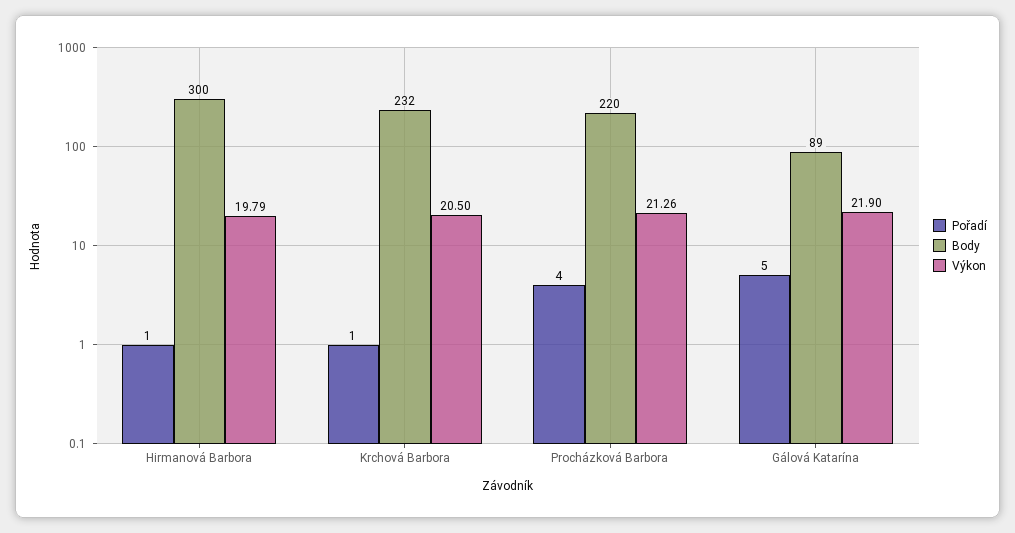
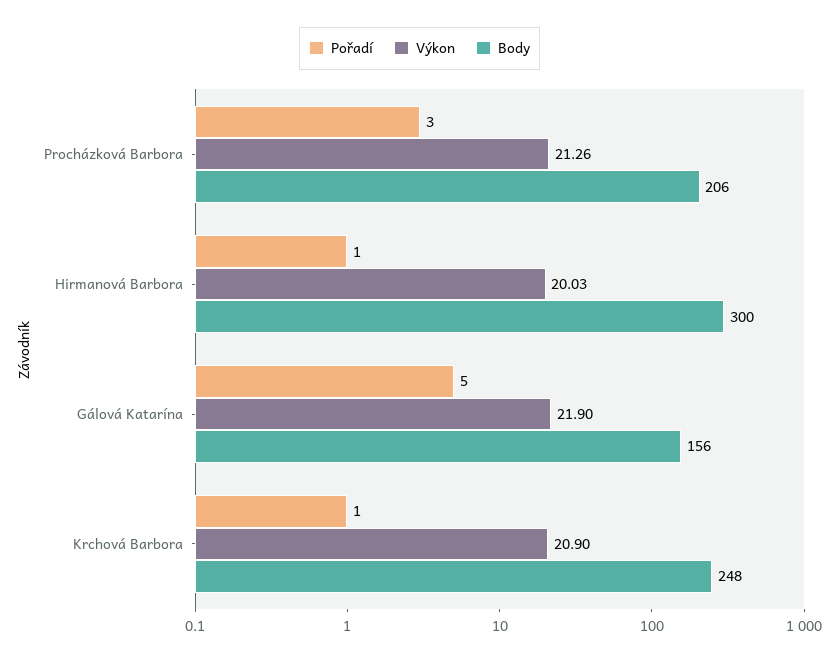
  {
    "Pořadí": {
      "Hirmanová Barbora": 1,
      "Krchová Barbora": 1,
-     "Procházková Barbora": 4,
+     "Procházková Barbora": 3,
      "Gálová Katarína": 5
    },
    "Body": {
      "Hirmanová Barbora": 300,
-     "Krchová Barbora": 232,
+     "Krchová Barbora": 248,
-     "Procházková Barbora": 220,
+     "Procházková Barbora": 206,
-     "Gálová Katarína": 89
+     "Gálová Katarína": 156
    },
    "Výkon": {
-     "Hirmanová Barbora": 19.79,
+     "Hirmanová Barbora": 20.03,
-     "Krchová Barbora": 20.5,
+     "Krchová Barbora": 20.9,
      "Procházková Barbora": 21.26,
      "Gálová Katarína": 21.9
    }
  }

